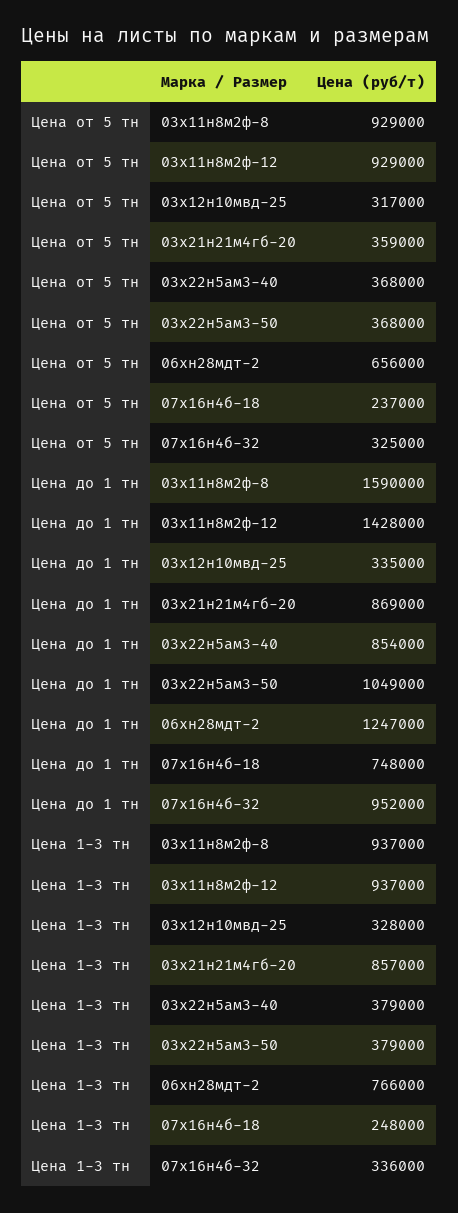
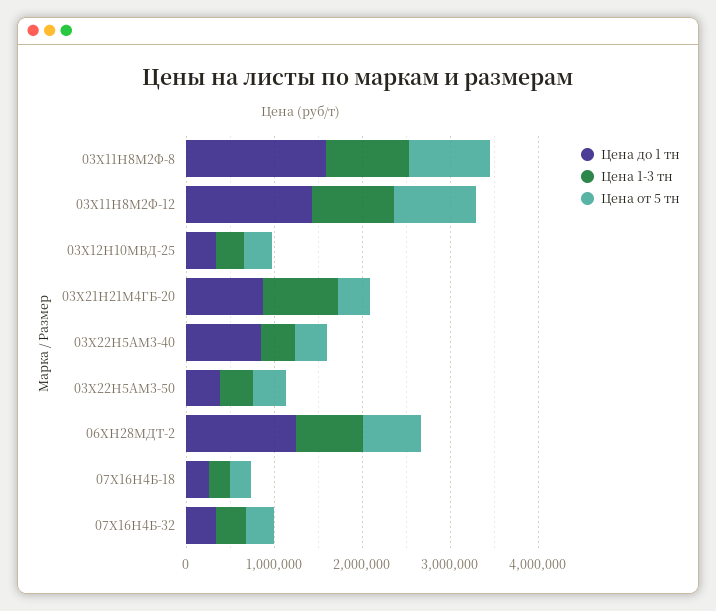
  {
    "Цена от 5 тн": {
      "03х11н8м2ф-8": 929000,
      "03х11н8м2ф-12": 929000,
      "03х12н10мвд-25": 317000,
      "03х21н21м4гб-20": 359000,
      "03х22н5ам3-40": 368000,
      "03х22н5ам3-50": 368000,
      "06хн28мдт-2": 656000,
      "07х16н4б-18": 237000,
      "07х16н4б-32": 325000
    },
    "Цена до 1 тн": {
      "03х11н8м2ф-8": 1590000,
      "03х11н8м2ф-12": 1428000,
      "03х12н10мвд-25": 335000,
      "03х21н21м4гб-20": 869000,
      "03х22н5ам3-40": 854000,
-     "03х22н5ам3-50": 1049000,
+     "03х22н5ам3-50": 400000,
      "06хн28мдт-2": 1247000,
-     "07х16н4б-18": 748000,
+     "07х16н4б-18": 200000,
-     "07х16н4б-32": 952000
+     "07х16н4б-32": 400000
    },
    "Цена 1-3 тн": {
      "03х11н8м2ф-8": 937000,
      "03х11н8м2ф-12": 937000,
      "03х12н10мвд-25": 328000,
      "03х21н21м4гб-20": 857000,
      "03х22н5ам3-40": 379000,
      "03х22н5ам3-50": 379000,
      "06хн28мдт-2": 766000,
      "07х16н4б-18": 248000,
      "07х16н4б-32": 336000
    }
  }

